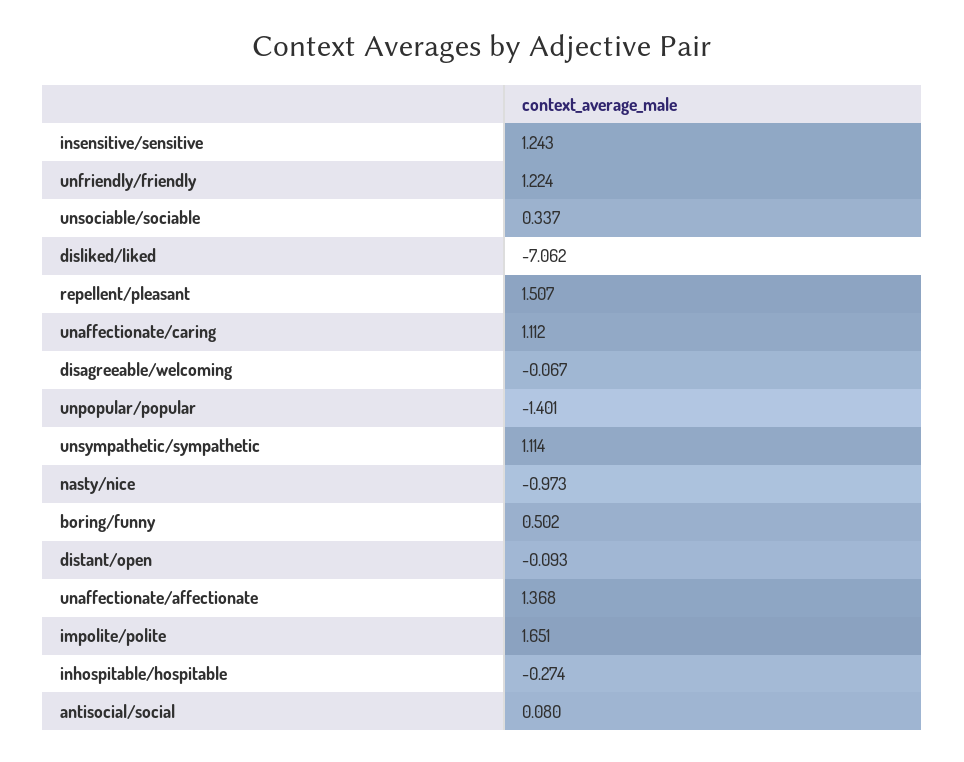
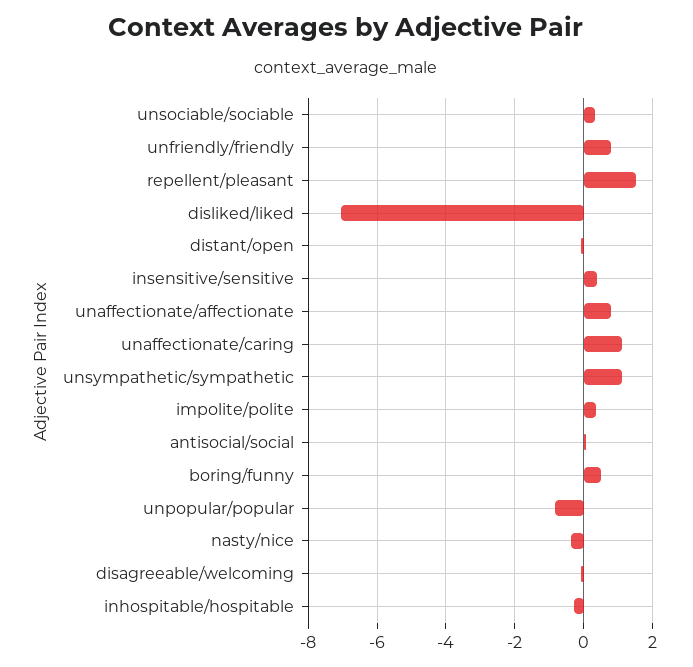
  {
-   "insensitive/sensitive": 1.243,
+   "insensitive/sensitive": 0.4,
-   "unfriendly/friendly": 1.224,
+   "unfriendly/friendly": 0.8,
    "unsociable/sociable": 0.337,
    "disliked/liked": -7.062,
    "repellent/pleasant": 1.507,
    "unaffectionate/caring": 1.112,
    "disagreeable/welcoming": -0.067,
-   "unpopular/popular": -1.401,
+   "unpopular/popular": -0.8,
    "unsympathetic/sympathetic": 1.114,
-   "nasty/nice": -0.973,
+   "nasty/nice": -0.4,
    "boring/funny": 0.502,
    "distant/open": -0.093,
-   "unaffectionate/affectionate": 1.368,
+   "unaffectionate/affectionate": 0.8,
-   "impolite/polite": 1.651,
+   "impolite/polite": 0.4,
    "inhospitable/hospitable": -0.274,
    "antisocial/social": 0.08
  }

